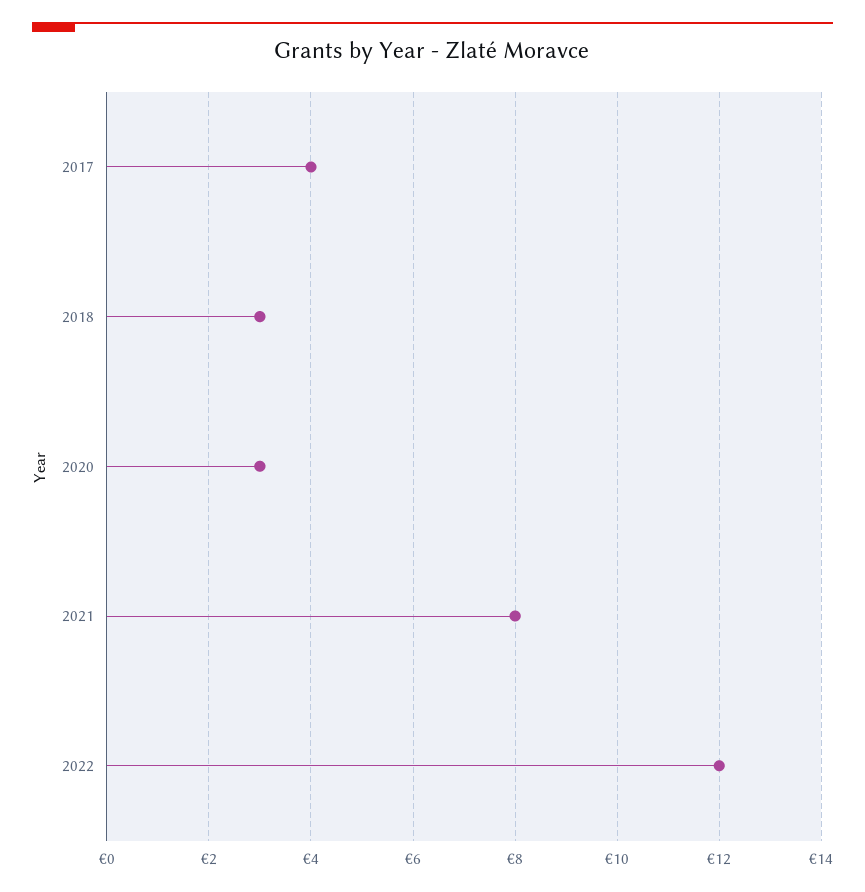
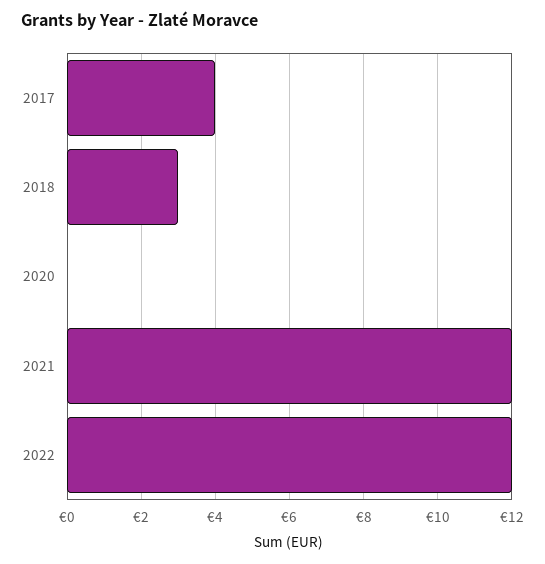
  {
    "2017": 4,
    "2018": 3,
-   "2020": 3,
+   "2020": 0,
-   "2021": 8,
+   "2021": 12,
    "2022": 12
  }

